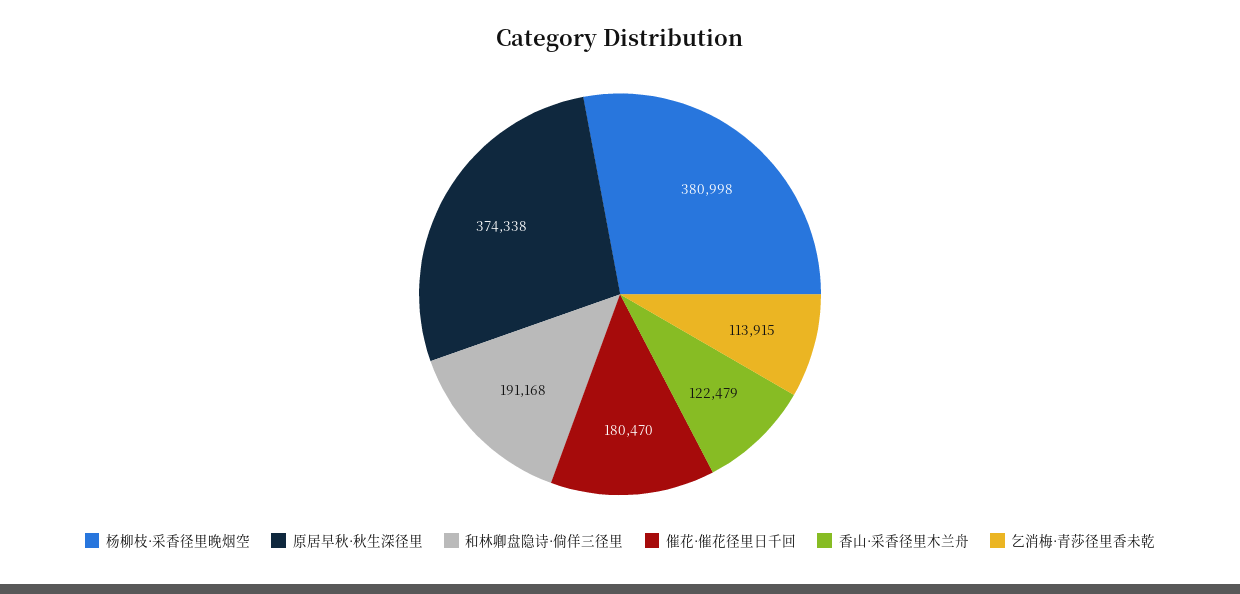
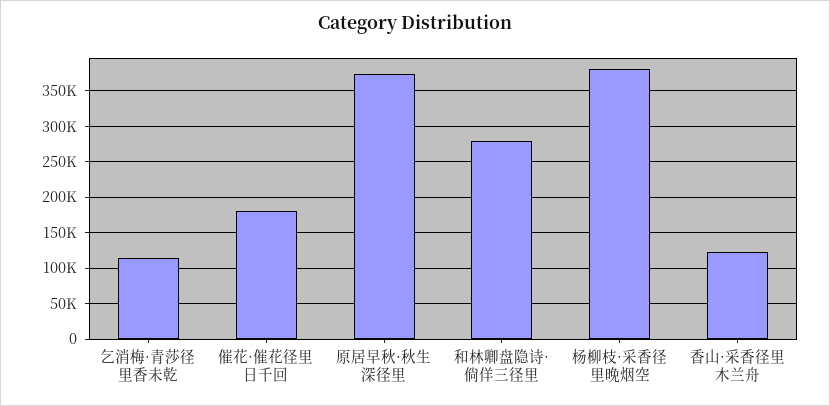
  {
    "杨柳枝·采香径里晚烟空": 380998,
    "原居早秋·秋生深径里": 374338,
-   "和林卿盘隐诗·倘佯三径里": 191168,
+   "和林卿盘隐诗·倘佯三径里": 280000,
    "催花·催花径里日千回": 180470,
    "香山·采香径里木兰舟": 122479,
    "乞消梅·青莎径里香未乾": 113915
  }

